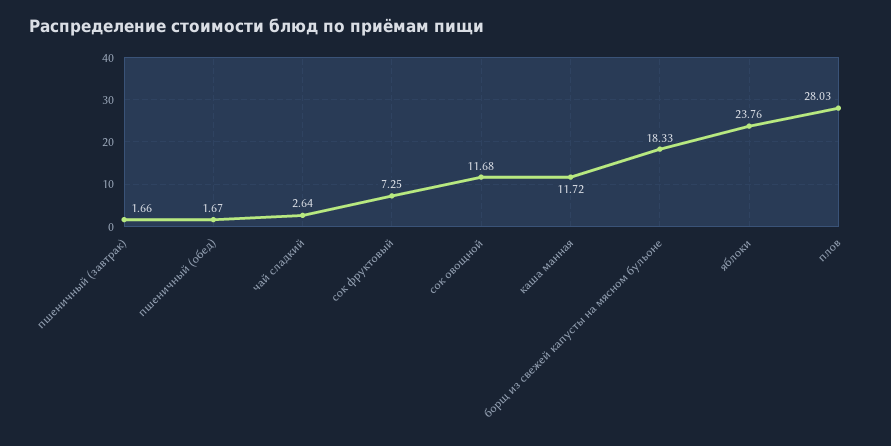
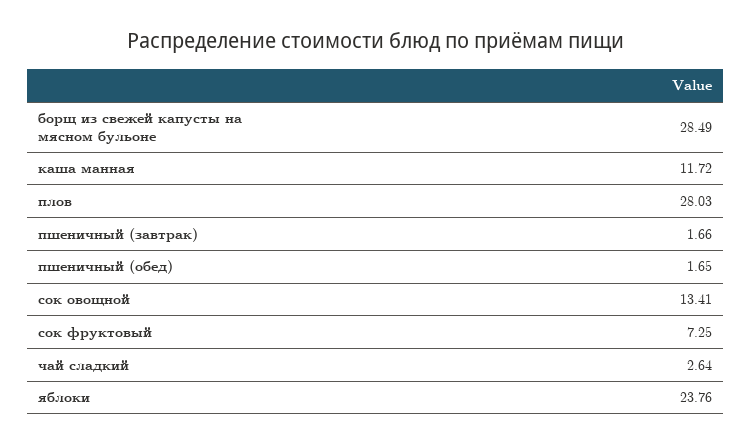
  {
    "пшеничный (завтрак)": 1.66,
-   "пшеничный (обед)": 1.67,
+   "пшеничный (обед)": 1.65,
    "чай сладкий": 2.64,
    "сок фруктовый": 7.25,
-   "сок овощной": 11.68,
+   "сок овощной": 13.41,
    "каша манная": 11.72,
-   "борщ из свежей капусты на мясном бульоне": 18.33,
+   "борщ из свежей капусты на мясном бульоне": 28.49,
    "яблоки": 23.76,
    "плов": 28.03
  }

